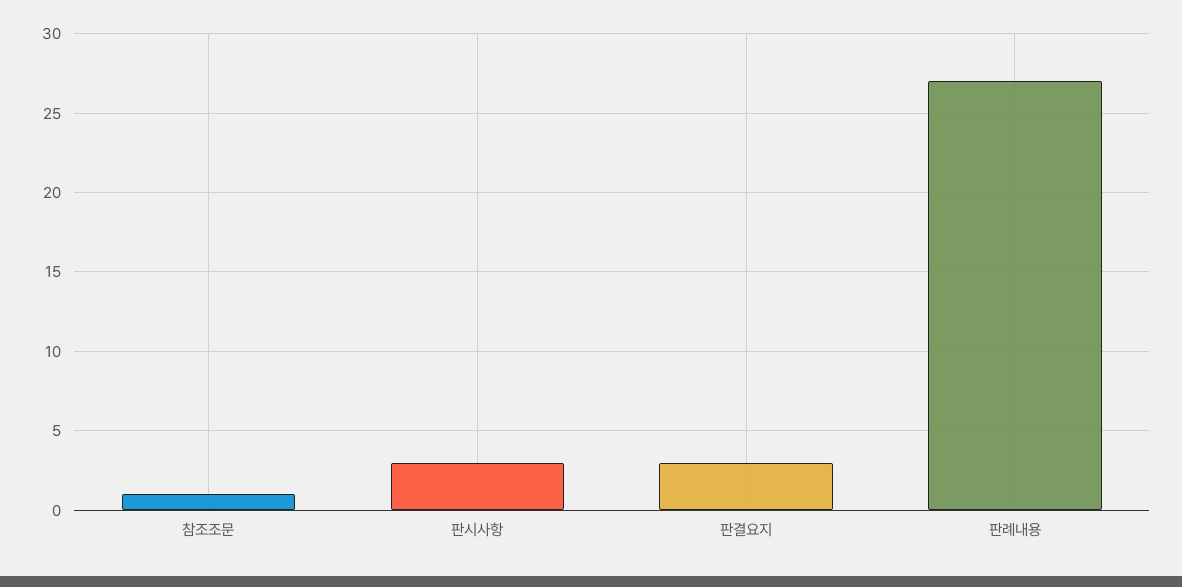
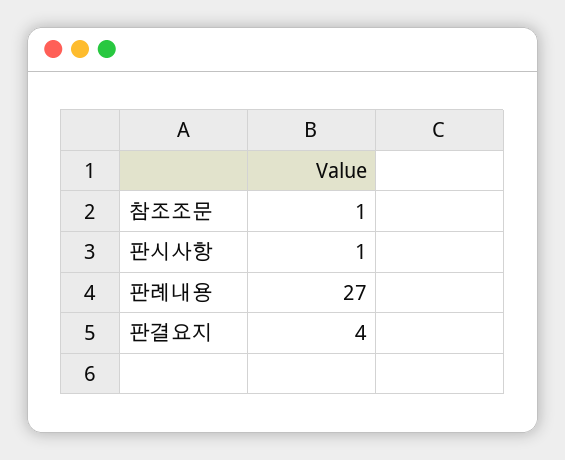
  {
    "참조조문": 1,
-   "판시사항": 3,
+   "판시사항": 1,
-   "판결요지": 3,
+   "판결요지": 4,
    "판례내용": 27
  }

